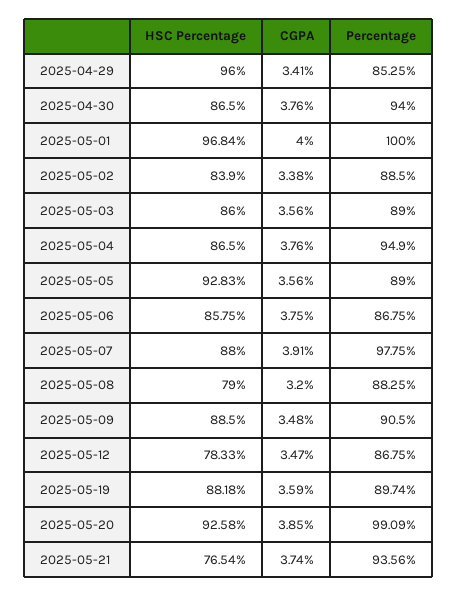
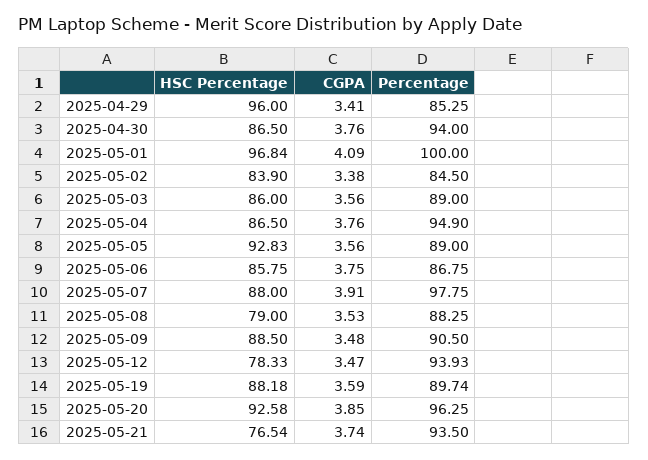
  {
    "HSC Percentage": {
      "2025-04-29": 96,
      "2025-04-30": 86.5,
      "2025-05-01": 96.84,
      "2025-05-02": 83.9,
      "2025-05-03": 86,
      "2025-05-04": 86.5,
      "2025-05-05": 92.83,
      "2025-05-06": 85.75,
      "2025-05-07": 88,
      "2025-05-08": 79,
      "2025-05-09": 88.5,
      "2025-05-12": 78.33,
      "2025-05-19": 88.18,
      "2025-05-20": 92.58,
      "2025-05-21": 76.54
    },
    "CGPA": {
      "2025-04-29": 3.41,
      "2025-04-30": 3.76,
-     "2025-05-01": 4,
+     "2025-05-01": 4.09,
      "2025-05-02": 3.38,
      "2025-05-03": 3.56,
      "2025-05-04": 3.76,
      "2025-05-05": 3.56,
      "2025-05-06": 3.75,
      "2025-05-07": 3.91,
-     "2025-05-08": 3.2,
+     "2025-05-08": 3.53,
      "2025-05-09": 3.48,
      "2025-05-12": 3.47,
      "2025-05-19": 3.59,
      "2025-05-20": 3.85,
      "2025-05-21": 3.74
    },
    "Percentage": {
      "2025-04-29": 85.25,
      "2025-04-30": 94,
      "2025-05-01": 100,
-     "2025-05-02": 88.5,
+     "2025-05-02": 84.5,
      "2025-05-03": 89,
      "2025-05-04": 94.9,
      "2025-05-05": 89,
      "2025-05-06": 86.75,
      "2025-05-07": 97.75,
      "2025-05-08": 88.25,
      "2025-05-09": 90.5,
-     "2025-05-12": 86.75,
+     "2025-05-12": 93.93,
      "2025-05-19": 89.74,
-     "2025-05-20": 99.09,
+     "2025-05-20": 96.25,
-     "2025-05-21": 93.56
+     "2025-05-21": 93.5
    }
  }

